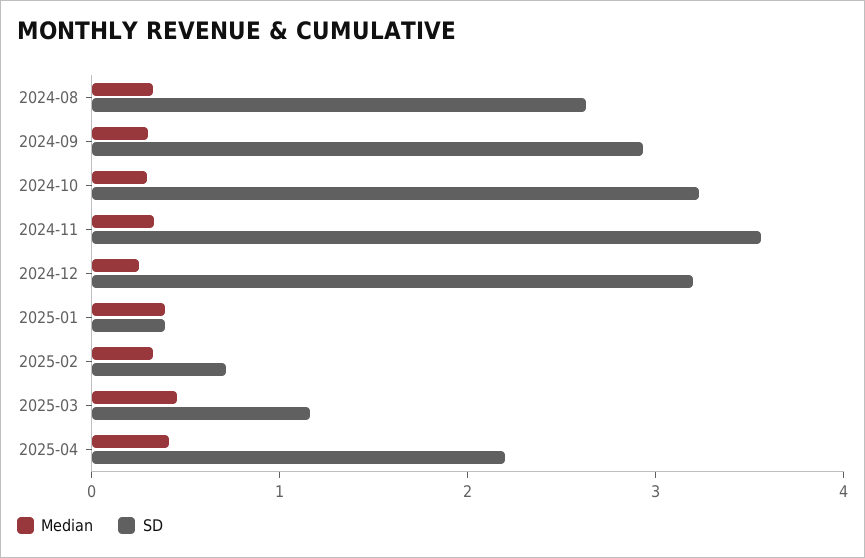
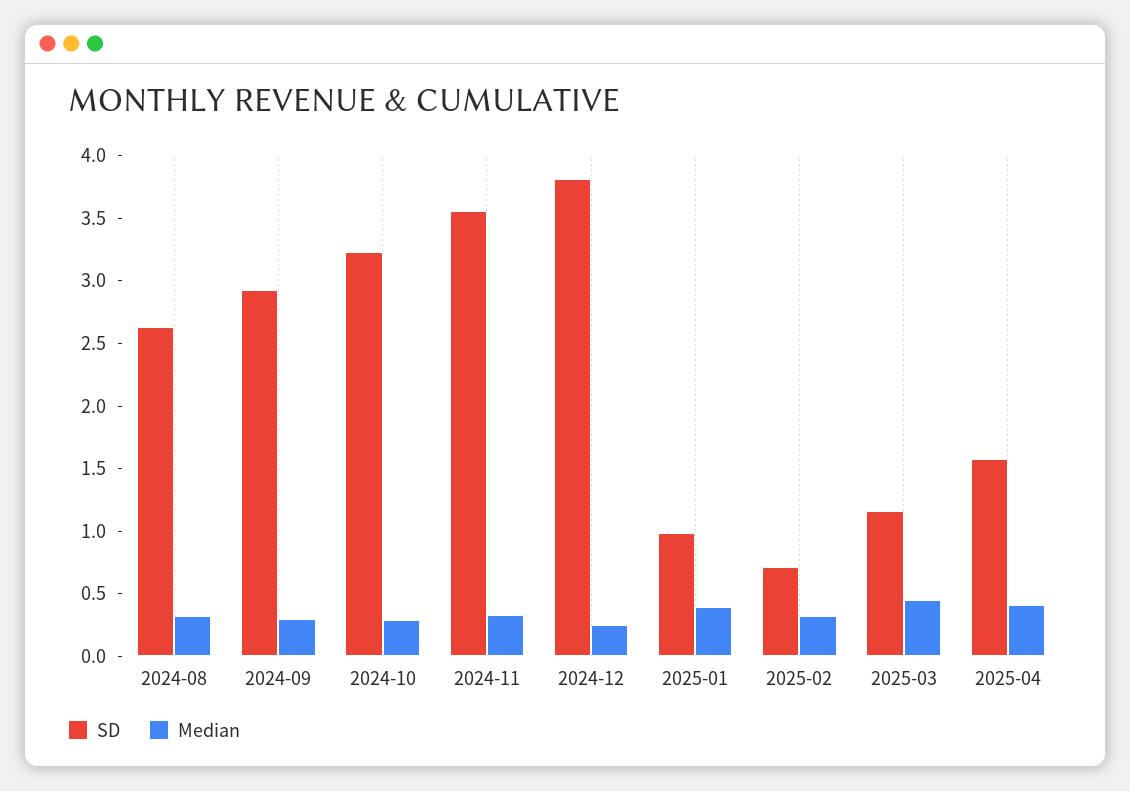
  {
    "Median": {
      "2024-08": 0.3,
      "2024-09": 0.3,
      "2024-10": 0.3,
      "2024-11": 0.3,
      "2024-12": 0.3,
      "2025-01": 0.4,
      "2025-02": 0.3,
      "2025-03": 0.5,
      "2025-04": 0.4
    },
    "SD": {
      "2024-08": 2.6,
      "2024-09": 2.9,
      "2024-10": 3.2,
      "2024-11": 3.6,
-     "2024-12": 3.2,
+     "2024-12": 3.8,
-     "2025-01": 0.4,
+     "2025-01": 1,
      "2025-02": 0.7,
      "2025-03": 1.2,
-     "2025-04": 2.2
+     "2025-04": 1.6
    }
  }

